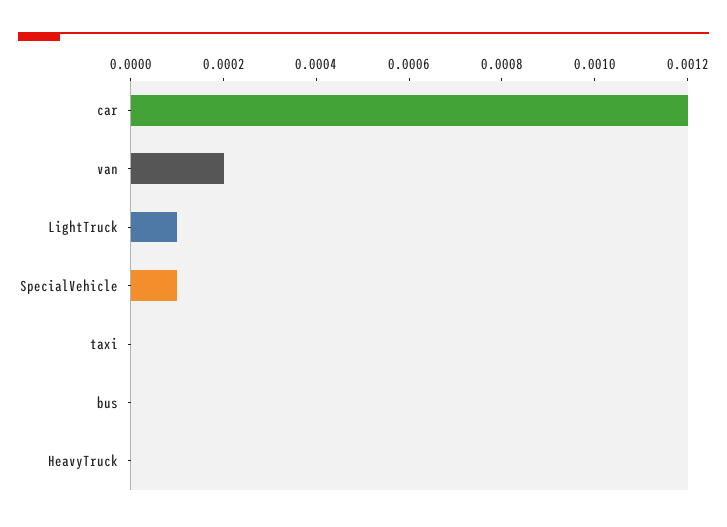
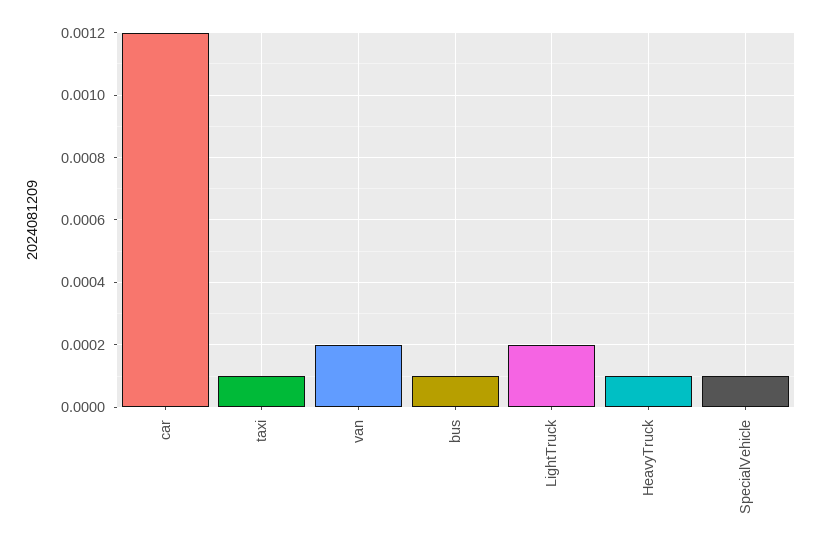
  {
    "car": 0.0012,
    "van": 0.0002,
-   "LightTruck": 0.0001,
+   "LightTruck": 0.0002,
    "SpecialVehicle": 0.0001,
-   "taxi": 0,
+   "taxi": 0.0001,
-   "bus": 0,
+   "bus": 0.0001,
-   "HeavyTruck": 0
+   "HeavyTruck": 0.0001
  }

